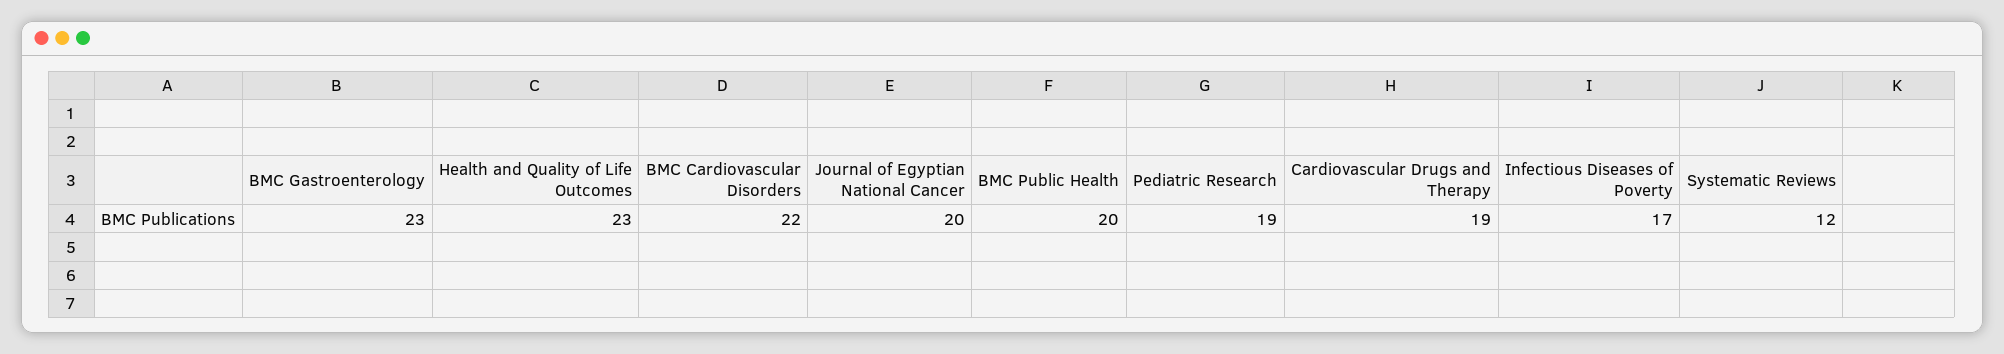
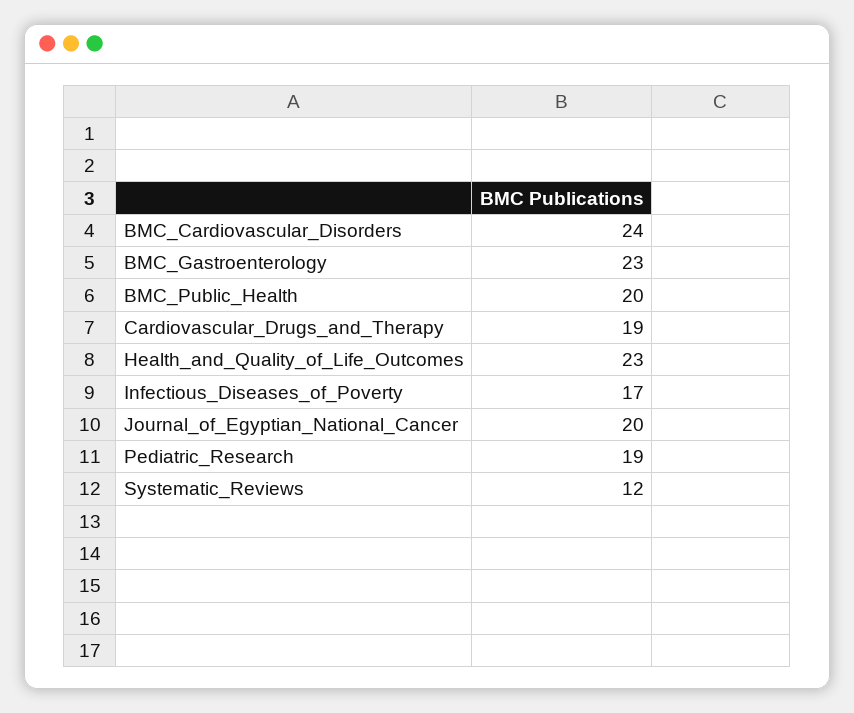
  {
    "BMC Gastroenterology": 23,
    "Health and Quality of Life Outcomes": 23,
-   "BMC Cardiovascular Disorders": 22,
+   "BMC Cardiovascular Disorders": 24,
    "Journal of Egyptian National Cancer": 20,
    "BMC Public Health": 20,
    "Pediatric Research": 19,
    "Cardiovascular Drugs and Therapy": 19,
    "Infectious Diseases of Poverty": 17,
    "Systematic Reviews": 12
  }

